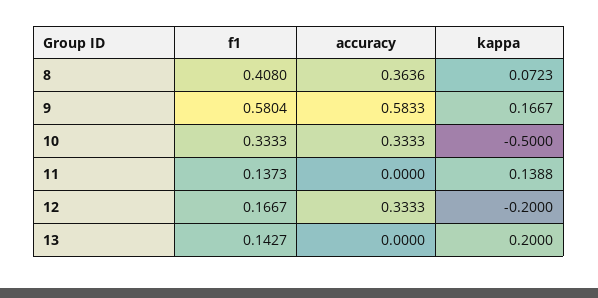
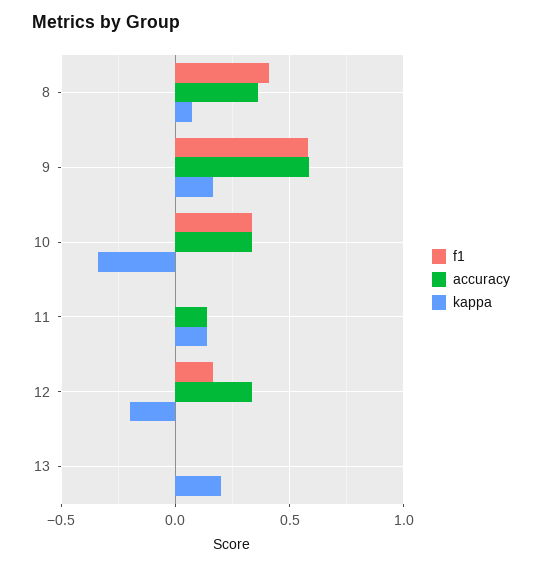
  {
    "f1": {
      "8": 0.408,
      "9": 0.5804,
      "10": 0.3333,
-     "11": 0.1373,
+     "11": 0,
      "12": 0.1667,
-     "13": 0.1427
+     "13": 0
    },
    "accuracy": {
      "8": 0.3636,
      "9": 0.5833,
      "10": 0.3333,
-     "11": 0,
+     "11": 0.15,
      "12": 0.3333,
      "13": 0
    },
    "kappa": {
      "8": 0.0723,
      "9": 0.1667,
-     "10": -0.5,
+     "10": -0.35,
      "11": 0.1388,
      "12": -0.2,
      "13": 0.2
    }
  }

